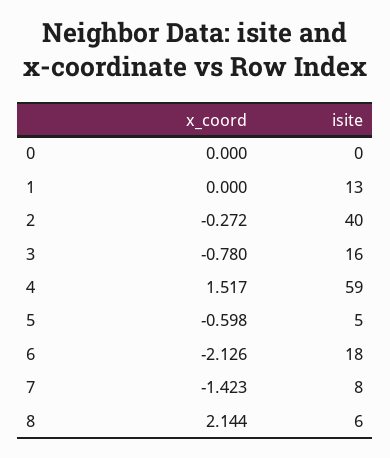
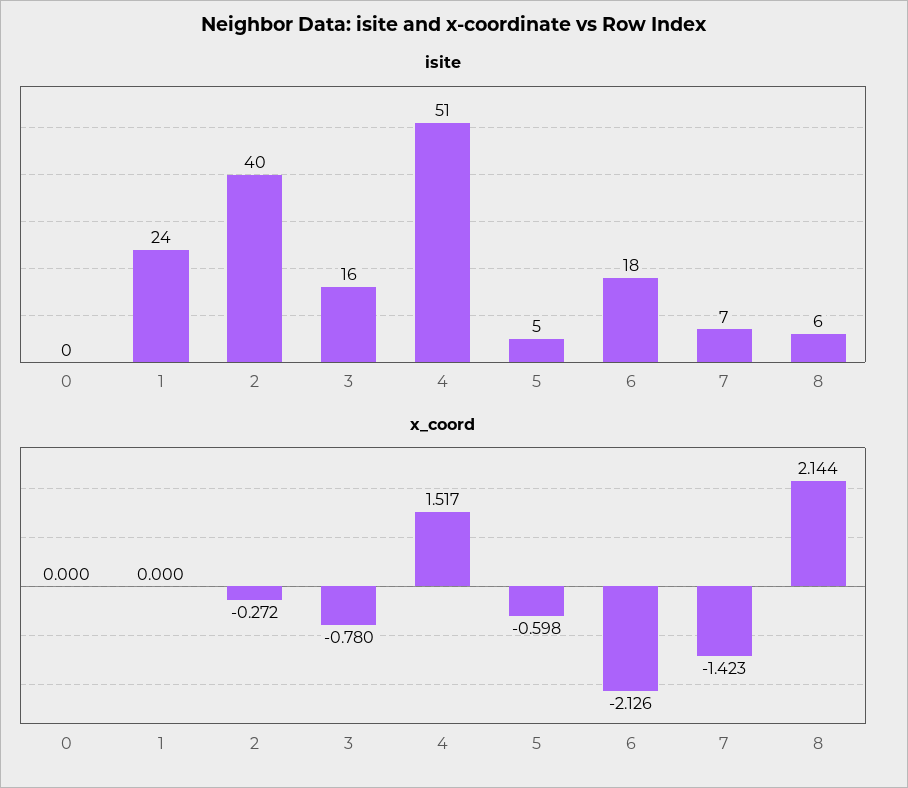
  {
    "x_coord": {
      "0": 0,
      "1": 0,
      "2": -0.272,
      "3": -0.78,
      "4": 1.517,
      "5": -0.598,
      "6": -2.126,
      "7": -1.423,
      "8": 2.144
    },
    "isite": {
      "0": 0,
-     "1": 13,
+     "1": 24,
      "2": 40,
      "3": 16,
-     "4": 59,
+     "4": 51,
      "5": 5,
      "6": 18,
-     "7": 8,
+     "7": 7,
      "8": 6
    }
  }

